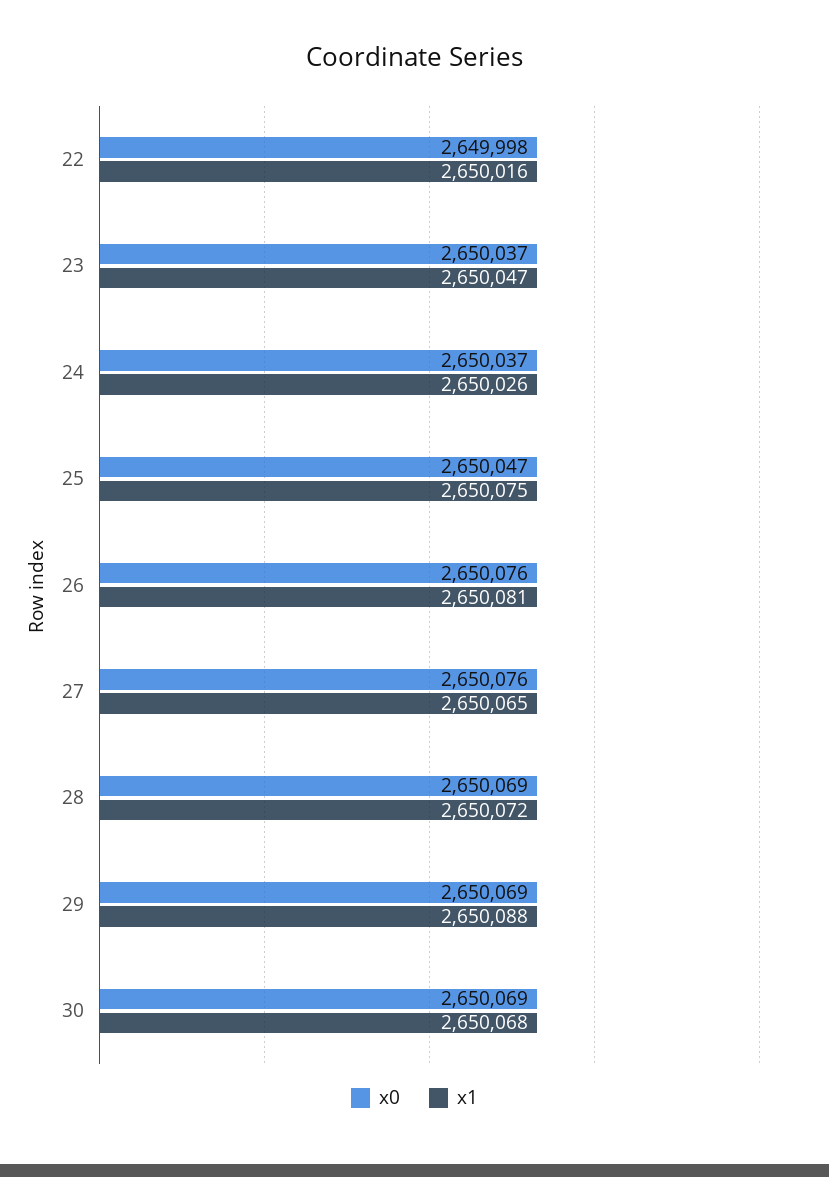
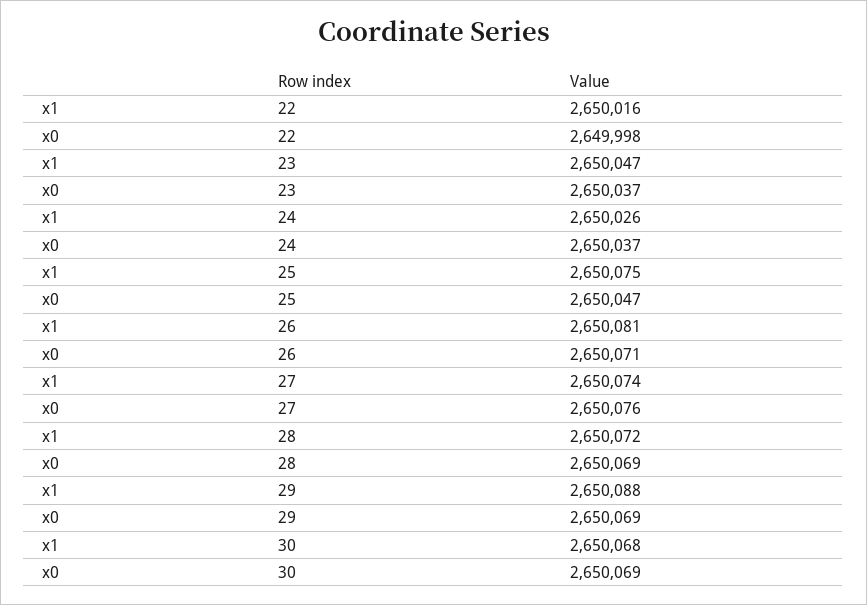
  {
    "x0": {
      "22": 2649998,
      "23": 2650037,
      "24": 2650037,
      "25": 2650047,
-     "26": 2650076,
+     "26": 2650071,
      "27": 2650076,
      "28": 2650069,
      "29": 2650069,
      "30": 2650069
    },
    "x1": {
      "22": 2650016,
      "23": 2650047,
      "24": 2650026,
      "25": 2650075,
      "26": 2650081,
-     "27": 2650065,
+     "27": 2650074,
      "28": 2650072,
      "29": 2650088,
      "30": 2650068
    }
  }

